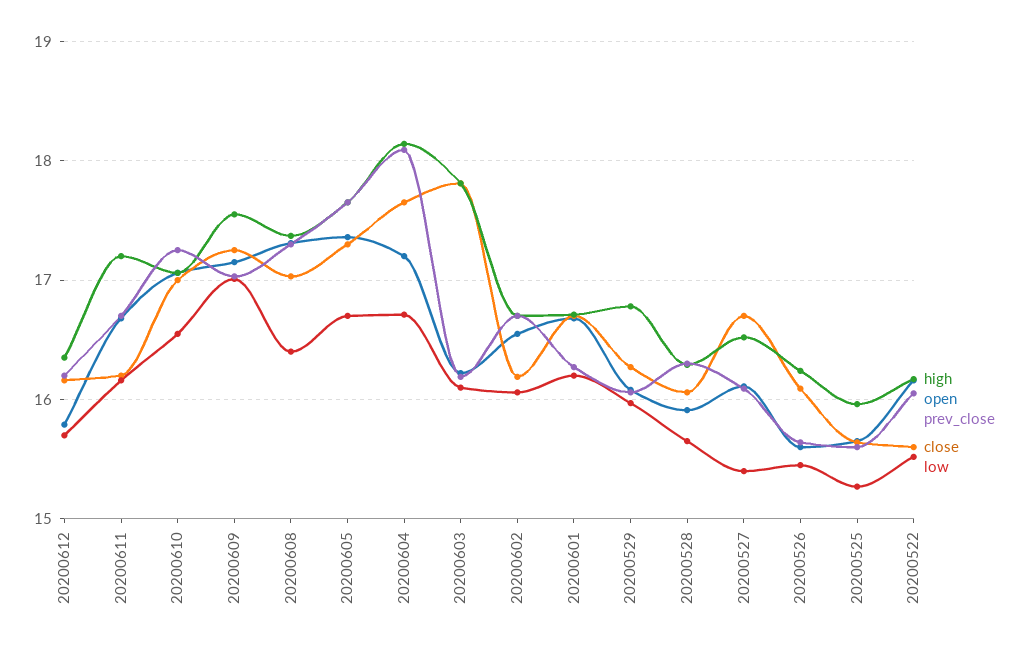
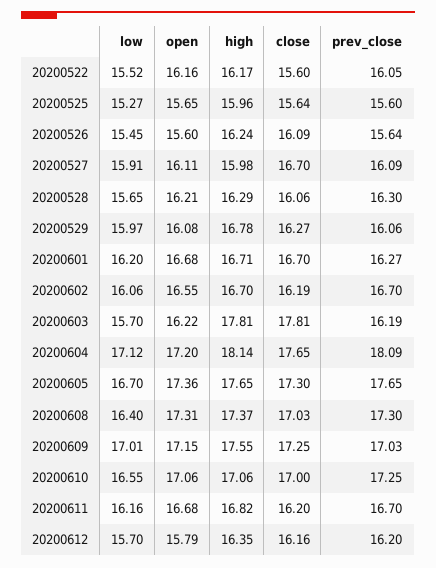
  {
    "high": {
      "20200612": 16.35,
-     "20200611": 17.2,
+     "20200611": 16.82,
      "20200610": 17.06,
      "20200609": 17.55,
      "20200608": 17.37,
      "20200605": 17.65,
      "20200604": 18.14,
      "20200603": 17.81,
      "20200602": 16.7,
      "20200601": 16.71,
      "20200529": 16.78,
      "20200528": 16.29,
-     "20200527": 16.5,
+     "20200527": 15.98,
      "20200526": 16.24,
      "20200525": 15.96,
      "20200522": 16.17
    },
    "open": {
      "20200612": 15.79,
      "20200611": 16.68,
      "20200610": 17.06,
      "20200609": 17.15,
      "20200608": 17.31,
      "20200605": 17.36,
      "20200604": 17.2,
      "20200603": 16.22,
      "20200602": 16.55,
      "20200601": 16.68,
      "20200529": 16.08,
-     "20200528": 15.9,
+     "20200528": 16.21,
      "20200527": 16.11,
      "20200526": 15.6,
      "20200525": 15.65,
      "20200522": 16.16
    },
    "prev_close": {
      "20200612": 16.2,
      "20200611": 16.7,
      "20200610": 17.25,
      "20200609": 17.03,
      "20200608": 17.3,
      "20200605": 17.65,
      "20200604": 18.09,
      "20200603": 16.19,
      "20200602": 16.7,
      "20200601": 16.27,
      "20200529": 16.06,
      "20200528": 16.3,
      "20200527": 16.09,
      "20200526": 15.64,
      "20200525": 15.6,
      "20200522": 16.05
    },
    "close": {
      "20200612": 16.16,
      "20200611": 16.2,
      "20200610": 17,
      "20200609": 17.25,
      "20200608": 17.03,
      "20200605": 17.3,
      "20200604": 17.65,
      "20200603": 17.81,
      "20200602": 16.19,
      "20200601": 16.7,
      "20200529": 16.27,
      "20200528": 16.06,
      "20200527": 16.7,
      "20200526": 16.09,
      "20200525": 15.64,
      "20200522": 15.6
    },
    "low": {
      "20200612": 15.7,
      "20200611": 16.16,
      "20200610": 16.55,
      "20200609": 17.01,
      "20200608": 16.4,
      "20200605": 16.7,
-     "20200604": 16.7,
+     "20200604": 17.12,
-     "20200603": 16.1,
+     "20200603": 15.7,
      "20200602": 16.06,
      "20200601": 16.2,
      "20200529": 15.97,
      "20200528": 15.65,
-     "20200527": 15.4,
+     "20200527": 15.91,
      "20200526": 15.45,
      "20200525": 15.27,
      "20200522": 15.52
    }
  }

